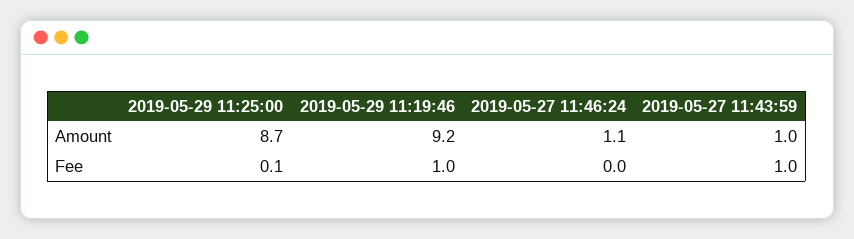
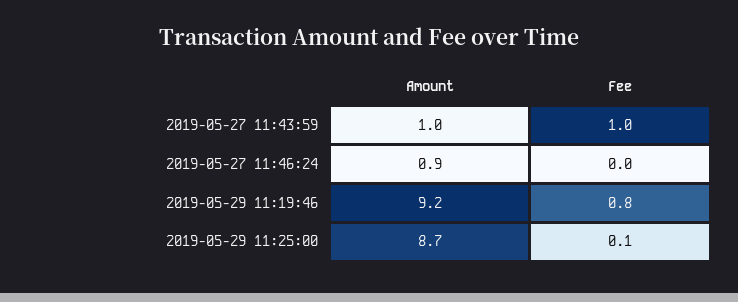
  {
    "2019-05-29 11:25:00": {
      "Amount": 8.7,
      "Fee": 0.1
    },
    "2019-05-29 11:19:46": {
      "Amount": 9.2,
-     "Fee": 1
+     "Fee": 0.8
    },
    "2019-05-27 11:46:24": {
-     "Amount": 1.1,
+     "Amount": 0.9,
      "Fee": 0
    },
    "2019-05-27 11:43:59": {
      "Amount": 1,
      "Fee": 1
    }
  }

